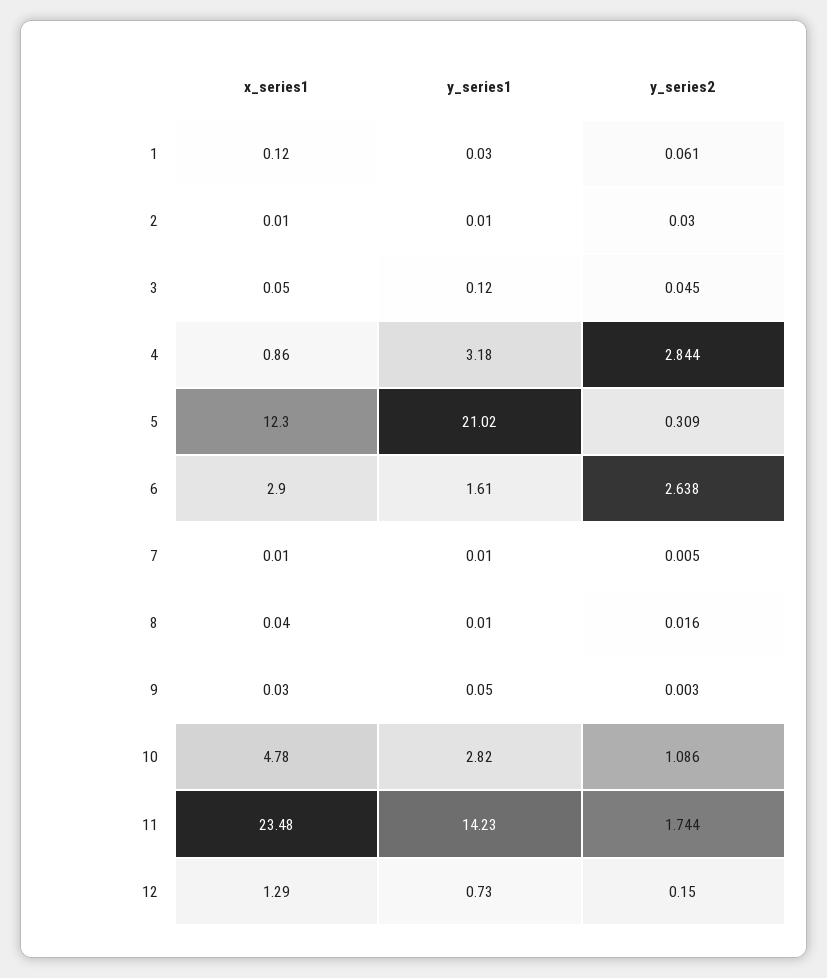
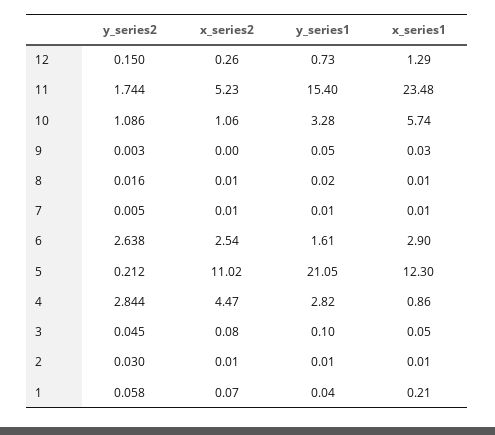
  {
    "x_series1": {
-     "1": 0.12,
+     "1": 0.21,
      "2": 0.01,
      "3": 0.05,
      "4": 0.86,
      "5": 12.3,
      "6": 2.9,
      "7": 0.01,
-     "8": 0.04,
+     "8": 0.01,
      "9": 0.03,
-     "10": 4.78,
+     "10": 5.74,
      "11": 23.48,
      "12": 1.29
    },
    "y_series1": {
-     "1": 0.03,
+     "1": 0.04,
      "2": 0.01,
-     "3": 0.12,
+     "3": 0.1,
-     "4": 3.18,
+     "4": 2.82,
-     "5": 21.02,
+     "5": 21.05,
      "6": 1.61,
      "7": 0.01,
-     "8": 0.01,
+     "8": 0.02,
      "9": 0.05,
-     "10": 2.82,
+     "10": 3.28,
-     "11": 14.23,
+     "11": 15.4,
      "12": 0.73
    },
    "y_series2": {
-     "1": 0.061,
+     "1": 0.058,
      "2": 0.03,
      "3": 0.045,
      "4": 2.844,
-     "5": 0.309,
+     "5": 0.212,
      "6": 2.638,
      "7": 0.005,
      "8": 0.016,
      "9": 0.003,
      "10": 1.086,
      "11": 1.744,
      "12": 0.15
-   }
+   },
+   "x_series2": {
+     "12": 0.26,
+     "11": 5.23,
+     "10": 1.06,
+     "9": 0,
+     "8": 0.01,
+     "7": 0.01,
+     "6": 2.54,
+     "5": 11.02,
+     "4": 4.47,
+     "3": 0.08,
+     "2": 0.01,
+     "1": 0.07
+   }
  }

